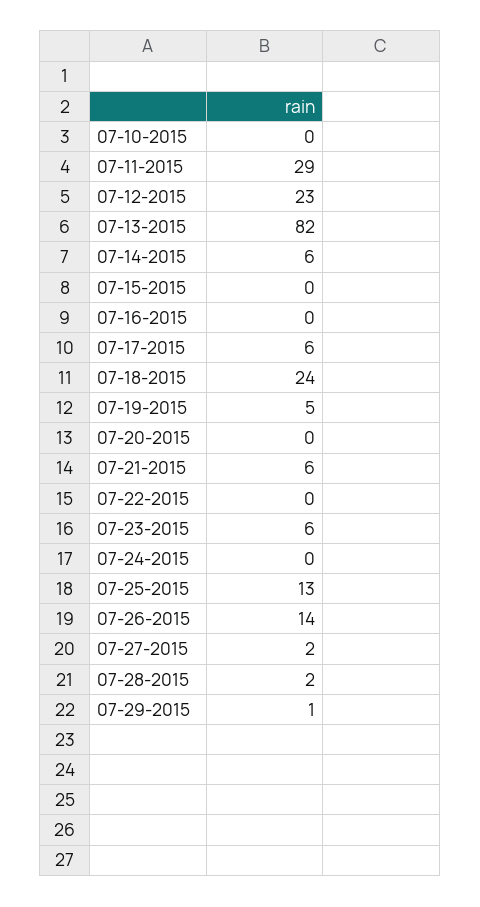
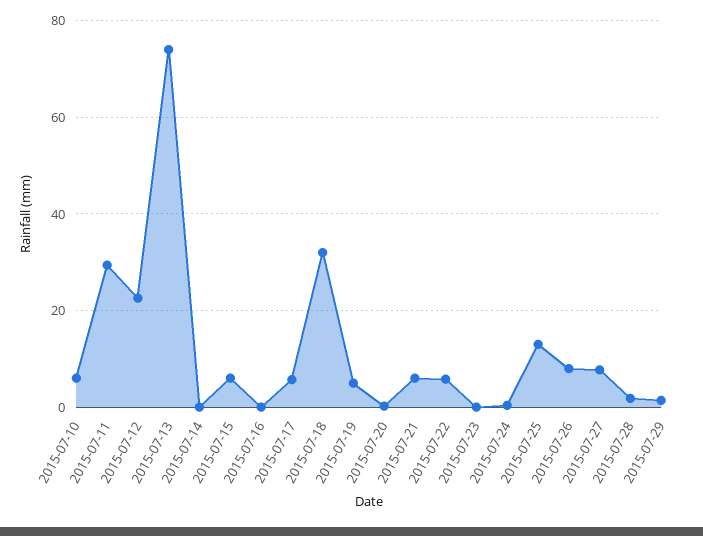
  {
-   "07-10-2015": 0,
+   "07-10-2015": 6,
    "07-11-2015": 29,
    "07-12-2015": 23,
-   "07-13-2015": 82,
+   "07-13-2015": 74,
-   "07-14-2015": 6,
+   "07-14-2015": 0,
-   "07-15-2015": 0,
+   "07-15-2015": 6,
    "07-16-2015": 0,
    "07-17-2015": 6,
-   "07-18-2015": 24,
+   "07-18-2015": 32,
    "07-19-2015": 5,
    "07-20-2015": 0,
    "07-21-2015": 6,
-   "07-22-2015": 0,
+   "07-22-2015": 6,
-   "07-23-2015": 6,
+   "07-23-2015": 0,
    "07-24-2015": 0,
    "07-25-2015": 13,
-   "07-26-2015": 14,
+   "07-26-2015": 8,
-   "07-27-2015": 2,
+   "07-27-2015": 8,
    "07-28-2015": 2,
    "07-29-2015": 1
  }

